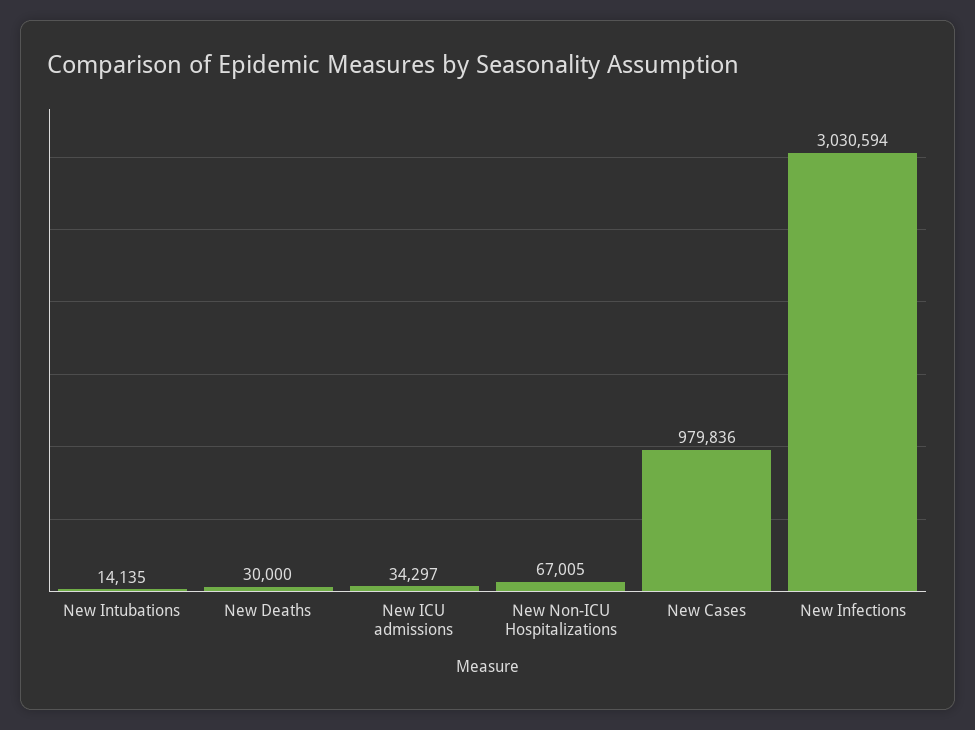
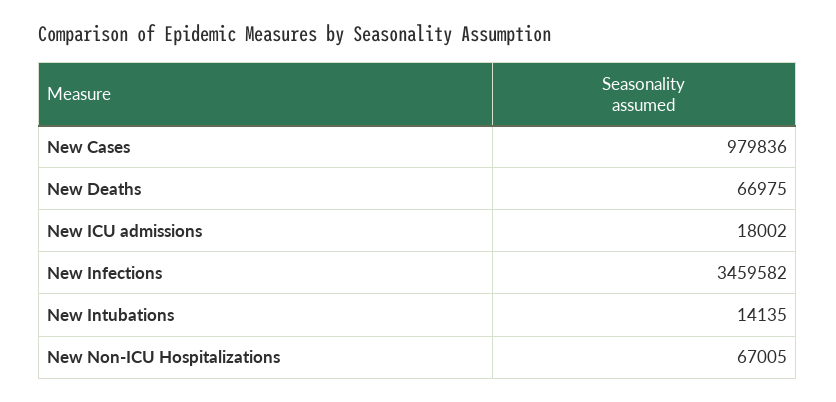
  {
    "New Intubations": 14135,
-   "New Deaths": 30000,
+   "New Deaths": 66975,
-   "New ICU admissions": 34297,
+   "New ICU admissions": 18002,
    "New Non-ICU Hospitalizations": 67005,
    "New Cases": 979836,
-   "New Infections": 3030594
+   "New Infections": 3459582
  }

